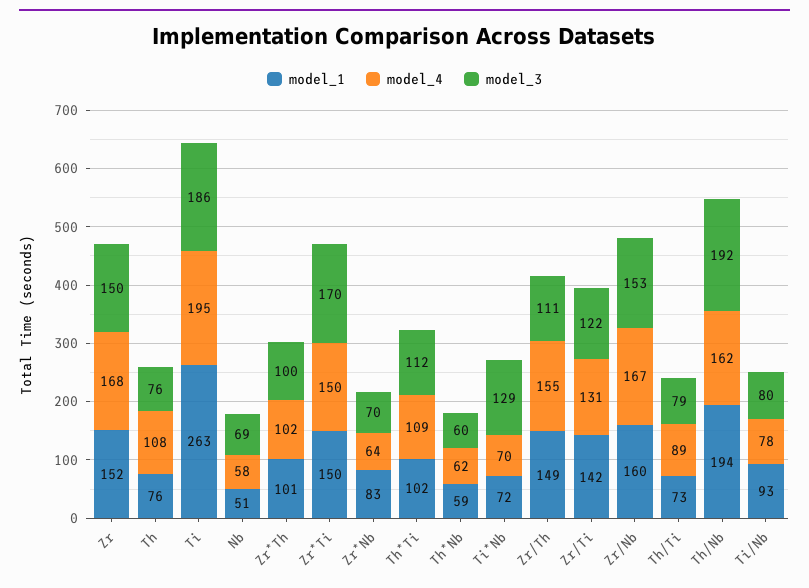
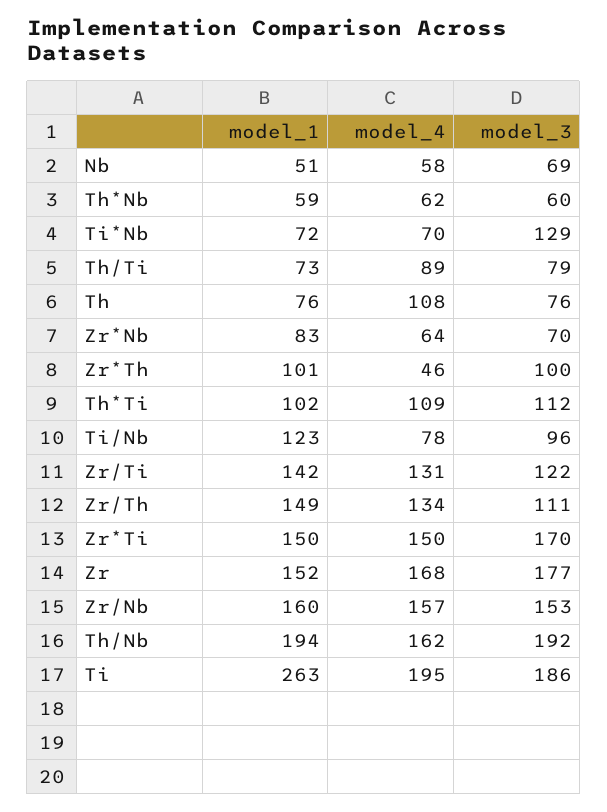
  {
    "model_1": {
      "Zr": 152,
      "Th": 76,
      "Ti": 263,
      "Nb": 51,
      "Zr*Th": 101,
      "Zr*Ti": 150,
      "Zr*Nb": 83,
      "Th*Ti": 102,
      "Th*Nb": 59,
      "Ti*Nb": 72,
      "Zr/Th": 149,
      "Zr/Ti": 142,
      "Zr/Nb": 160,
      "Th/Ti": 73,
      "Th/Nb": 194,
-     "Ti/Nb": 93
+     "Ti/Nb": 123
    },
    "model_4": {
      "Zr": 168,
      "Th": 108,
      "Ti": 195,
      "Nb": 58,
-     "Zr*Th": 102,
+     "Zr*Th": 46,
      "Zr*Ti": 150,
      "Zr*Nb": 64,
      "Th*Ti": 109,
      "Th*Nb": 62,
      "Ti*Nb": 70,
-     "Zr/Th": 155,
+     "Zr/Th": 134,
      "Zr/Ti": 131,
-     "Zr/Nb": 167,
+     "Zr/Nb": 157,
      "Th/Ti": 89,
      "Th/Nb": 162,
      "Ti/Nb": 78
    },
    "model_3": {
-     "Zr": 150,
+     "Zr": 177,
      "Th": 76,
      "Ti": 186,
      "Nb": 69,
      "Zr*Th": 100,
      "Zr*Ti": 170,
      "Zr*Nb": 70,
      "Th*Ti": 112,
      "Th*Nb": 60,
      "Ti*Nb": 129,
      "Zr/Th": 111,
      "Zr/Ti": 122,
      "Zr/Nb": 153,
      "Th/Ti": 79,
      "Th/Nb": 192,
-     "Ti/Nb": 80
+     "Ti/Nb": 96
    }
  }

